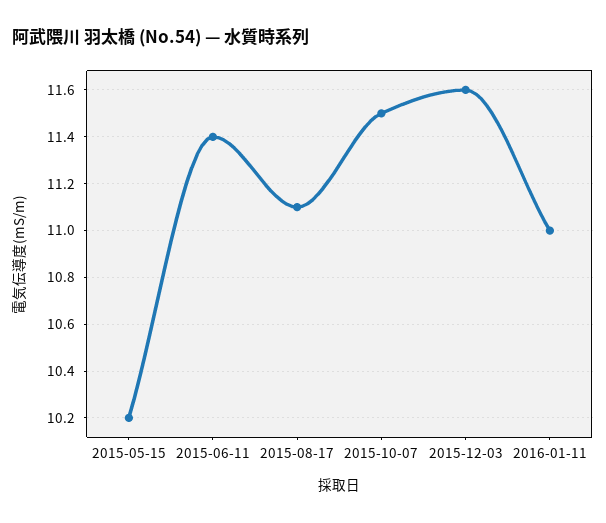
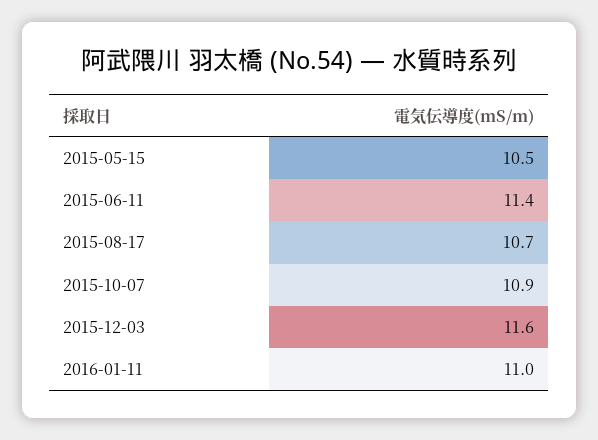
  {
-   "2015-05-15": 10.2,
+   "2015-05-15": 10.5,
    "2015-06-11": 11.4,
-   "2015-08-17": 11.1,
+   "2015-08-17": 10.7,
-   "2015-10-07": 11.5,
+   "2015-10-07": 10.9,
    "2015-12-03": 11.6,
    "2016-01-11": 11
  }

